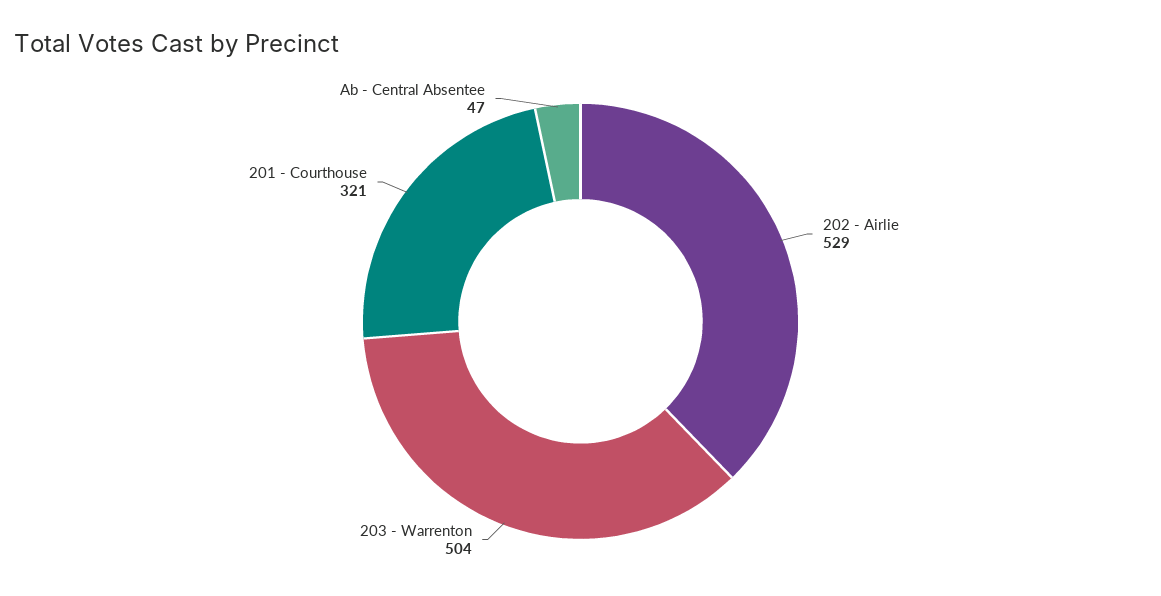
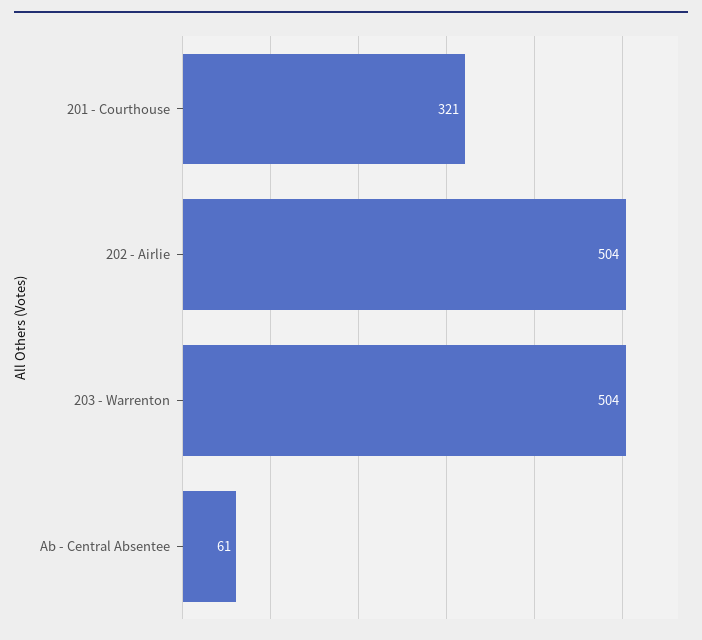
  {
-   "202 - Airlie": 529,
+   "202 - Airlie": 504,
    "203 - Warrenton": 504,
    "201 - Courthouse": 321,
-   "Ab - Central Absentee": 47
+   "Ab - Central Absentee": 61
  }

